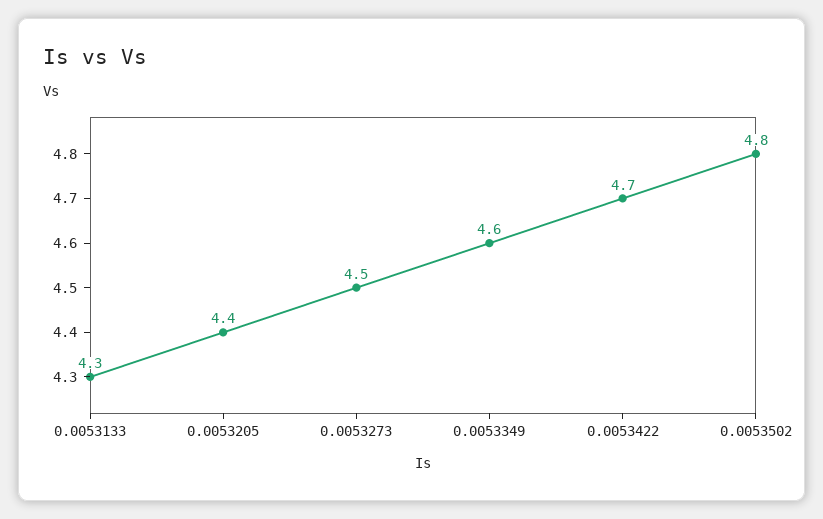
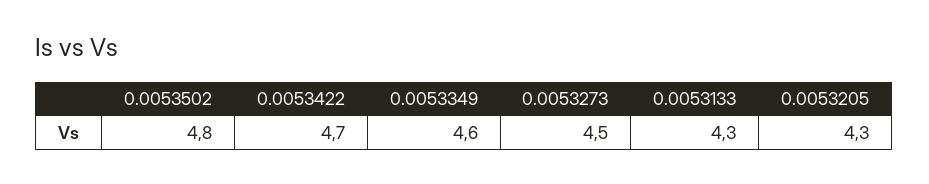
  {
    "0.0053133": 4.3,
-   "0.0053205": 4.4,
+   "0.0053205": 4.3,
    "0.0053273": 4.5,
    "0.0053349": 4.6,
    "0.0053422": 4.7,
    "0.0053502": 4.8
  }

